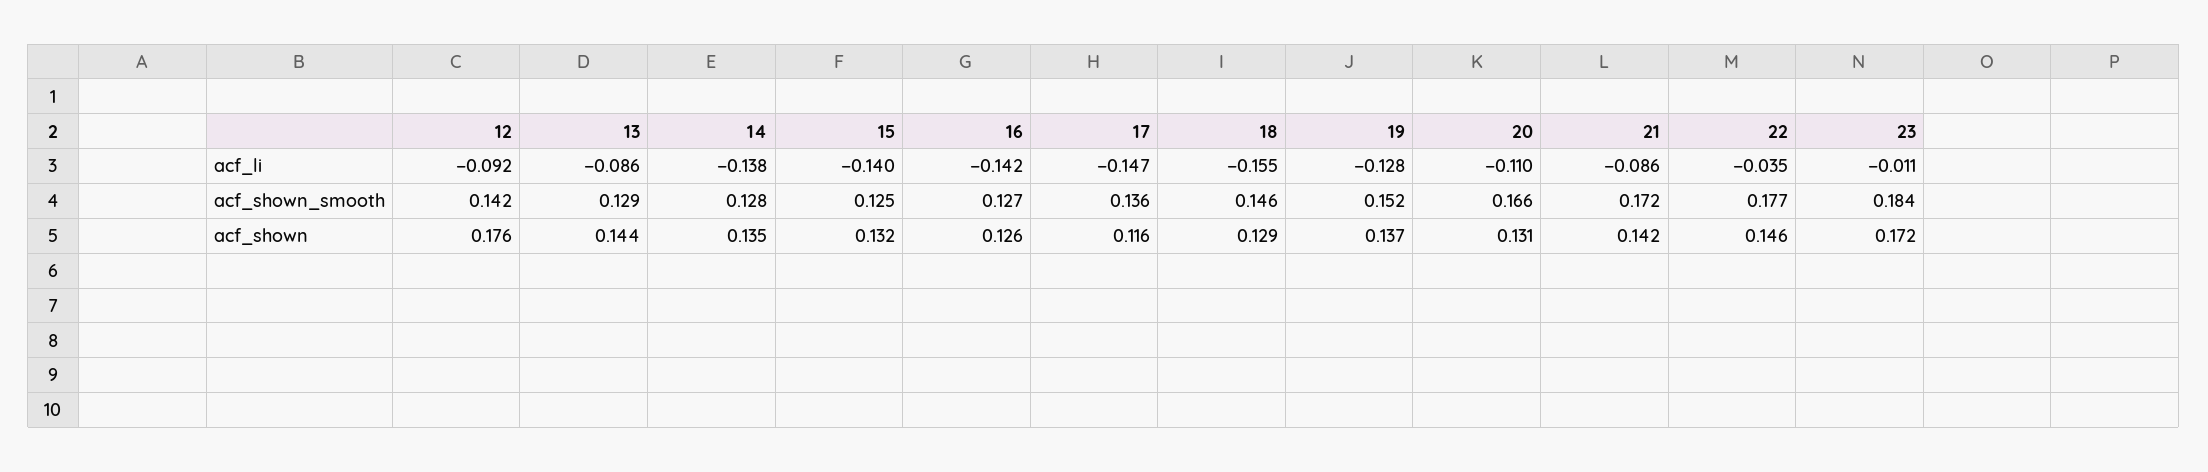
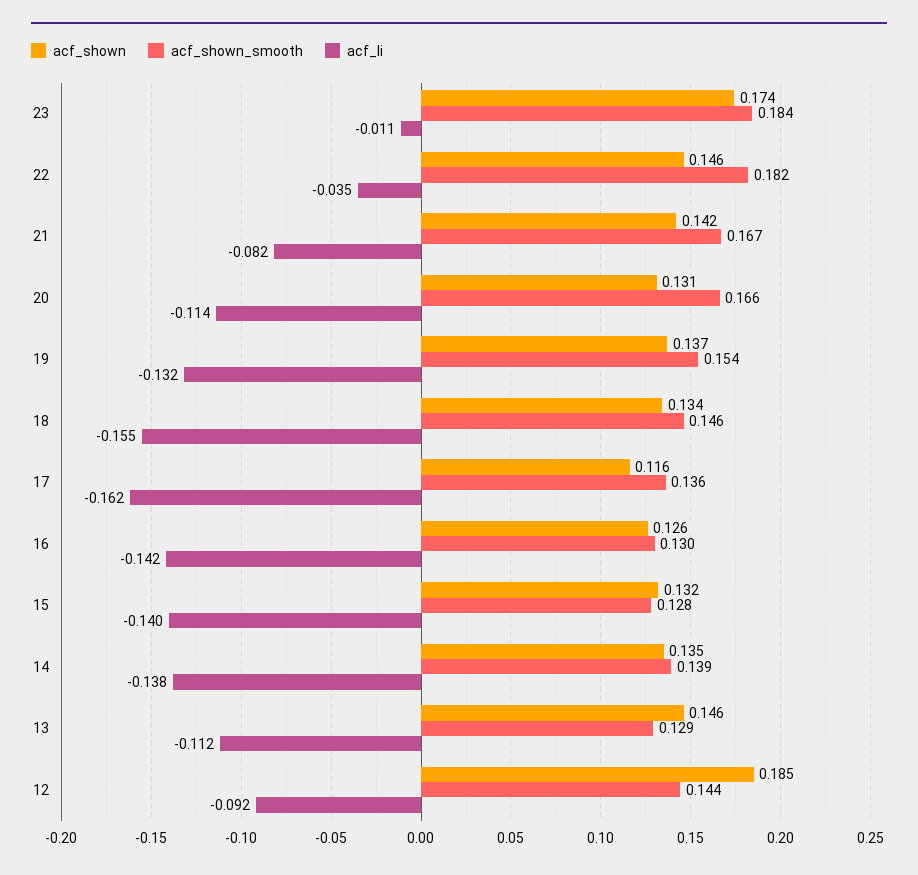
  {
    "acf_li": {
      "12": -0.092,
-     "13": -0.086,
+     "13": -0.112,
      "14": -0.138,
      "15": -0.14,
      "16": -0.142,
-     "17": -0.147,
+     "17": -0.162,
      "18": -0.155,
-     "19": -0.128,
+     "19": -0.132,
-     "20": -0.11,
+     "20": -0.114,
-     "21": -0.086,
+     "21": -0.082,
      "22": -0.035,
      "23": -0.011
    },
    "acf_shown_smooth": {
-     "12": 0.142,
+     "12": 0.144,
      "13": 0.129,
-     "14": 0.128,
+     "14": 0.139,
-     "15": 0.125,
+     "15": 0.128,
-     "16": 0.127,
+     "16": 0.13,
      "17": 0.136,
      "18": 0.146,
-     "19": 0.152,
+     "19": 0.154,
      "20": 0.166,
-     "21": 0.172,
+     "21": 0.167,
-     "22": 0.177,
+     "22": 0.182,
      "23": 0.184
    },
    "acf_shown": {
-     "12": 0.176,
+     "12": 0.185,
-     "13": 0.144,
+     "13": 0.146,
      "14": 0.135,
      "15": 0.132,
      "16": 0.126,
      "17": 0.116,
-     "18": 0.129,
+     "18": 0.134,
      "19": 0.137,
      "20": 0.131,
      "21": 0.142,
      "22": 0.146,
-     "23": 0.172
+     "23": 0.174
    }
  }

